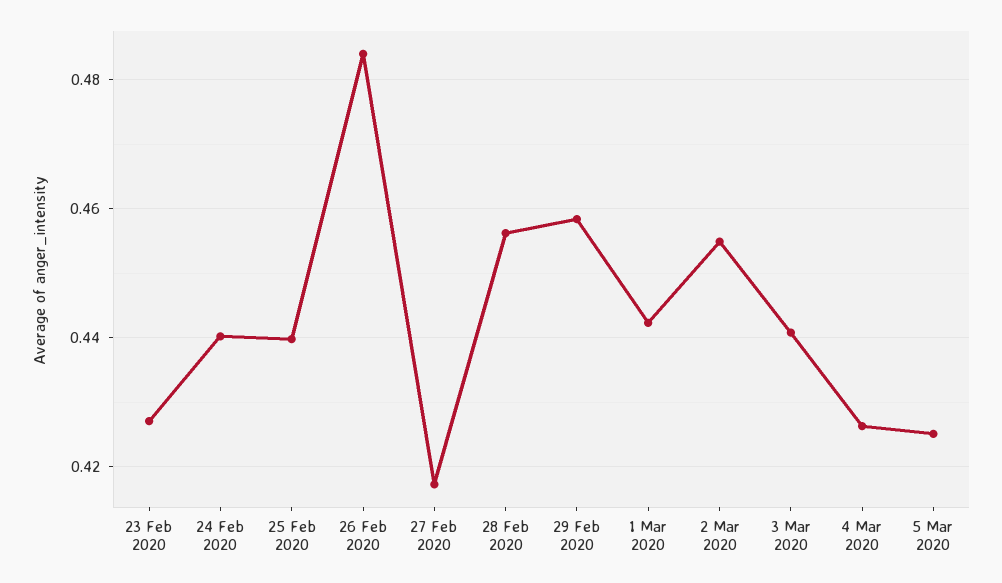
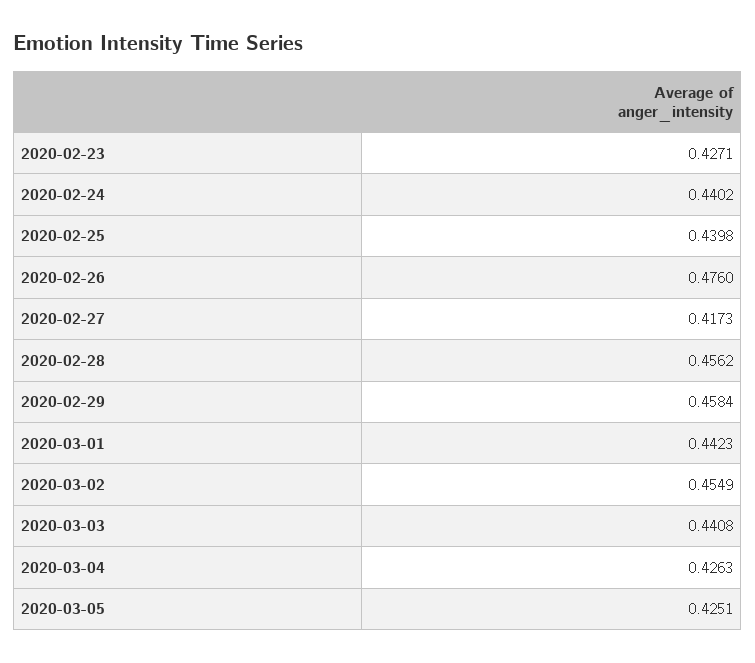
  {
    "23 Feb 2020": 0.4271,
    "24 Feb 2020": 0.4402,
    "25 Feb 2020": 0.4398,
-   "26 Feb 2020": 0.484,
+   "26 Feb 2020": 0.476,
    "27 Feb 2020": 0.4173,
    "28 Feb 2020": 0.4562,
    "29 Feb 2020": 0.4584,
    "1 Mar 2020": 0.4423,
    "2 Mar 2020": 0.4549,
    "3 Mar 2020": 0.4408,
    "4 Mar 2020": 0.4263,
    "5 Mar 2020": 0.4251
  }

